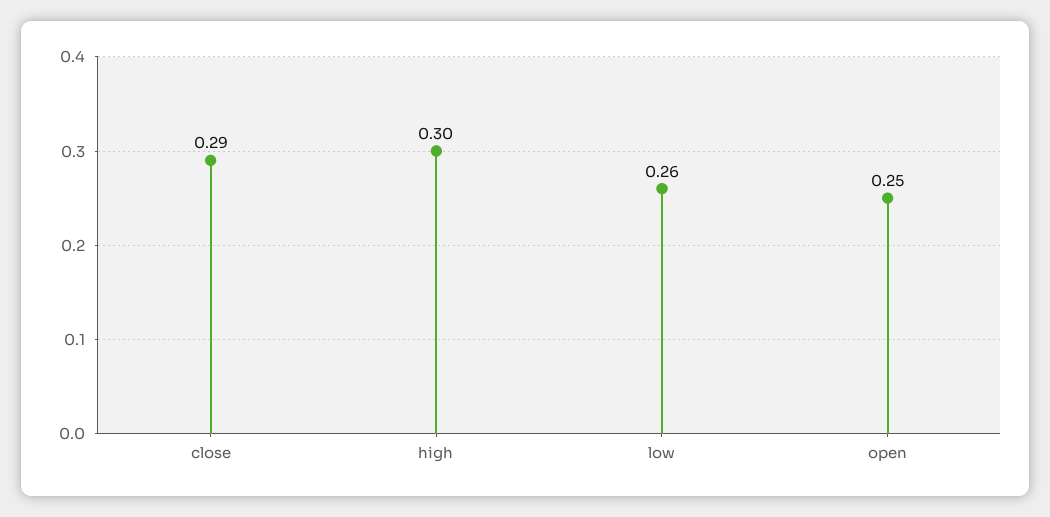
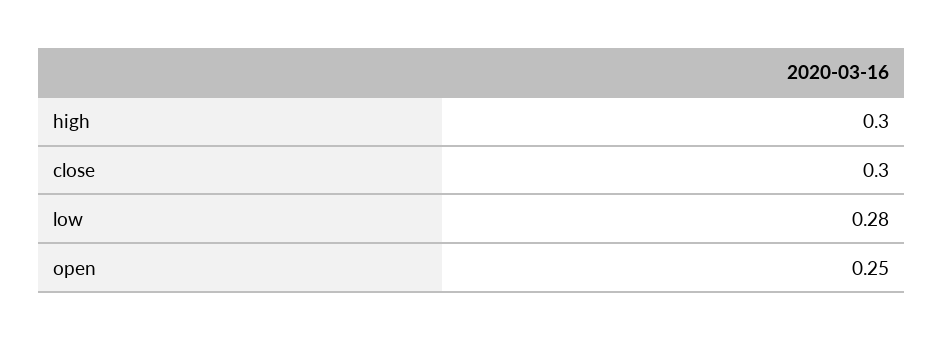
  {
-   "close": 0.29,
+   "close": 0.3,
    "high": 0.3,
-   "low": 0.26,
+   "low": 0.28,
    "open": 0.25
  }

